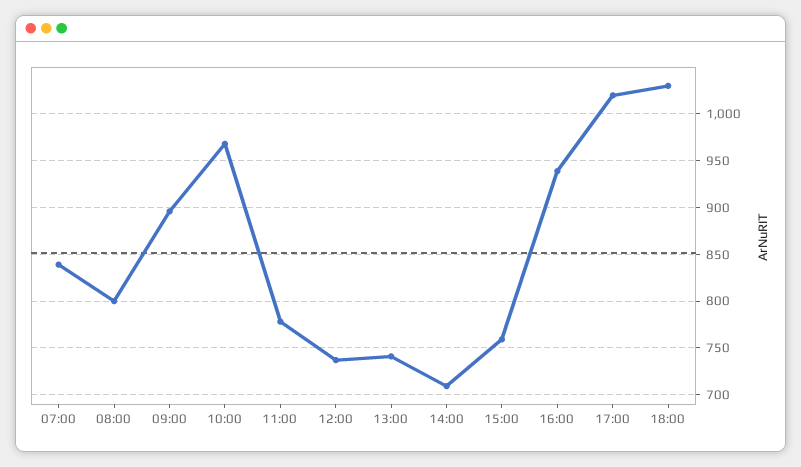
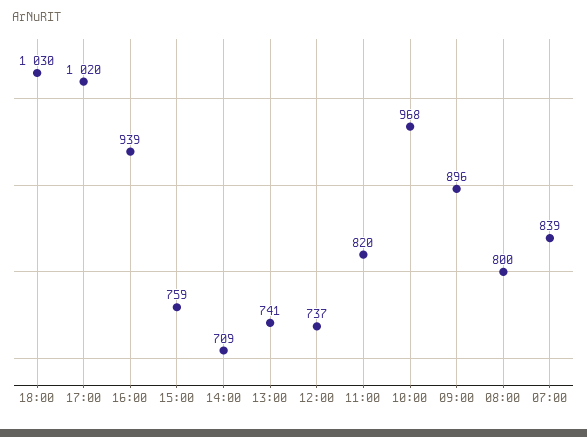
  {
    "07:00": 839,
    "08:00": 800,
    "09:00": 896,
    "10:00": 968,
-   "11:00": 780,
+   "11:00": 820,
    "12:00": 737,
    "13:00": 741,
    "14:00": 709,
    "15:00": 759,
    "16:00": 939,
    "17:00": 1020,
    "18:00": 1030
  }

